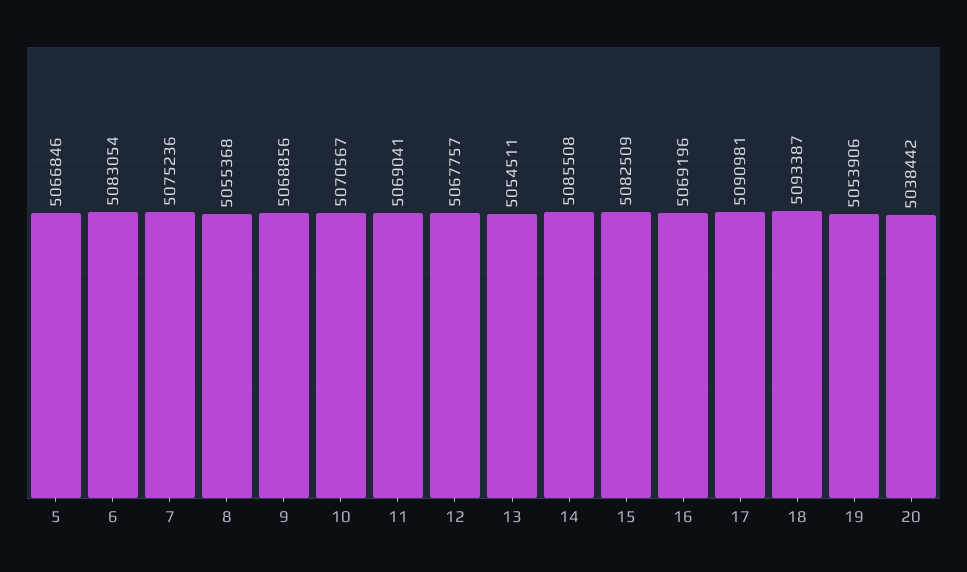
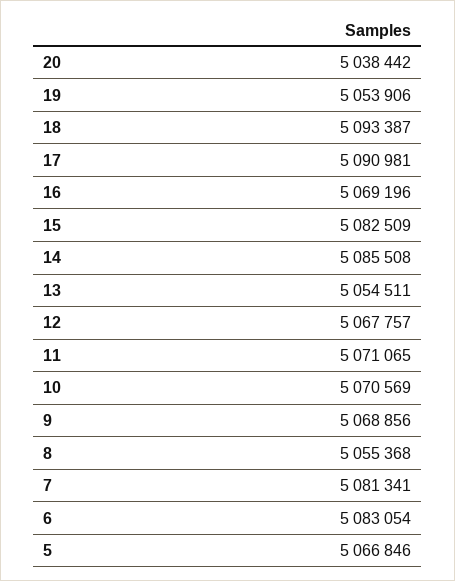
  {
    "5": 5066846,
    "6": 5083054,
-   "7": 5075236,
+   "7": 5081341,
    "8": 5055368,
    "9": 5068856,
-   "10": 5070567,
+   "10": 5070569,
-   "11": 5069041,
+   "11": 5071065,
    "12": 5067757,
    "13": 5054511,
    "14": 5085508,
    "15": 5082509,
    "16": 5069196,
    "17": 5090981,
    "18": 5093387,
    "19": 5053906,
    "20": 5038442
  }

